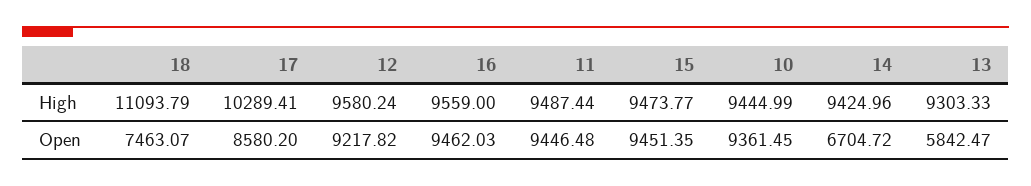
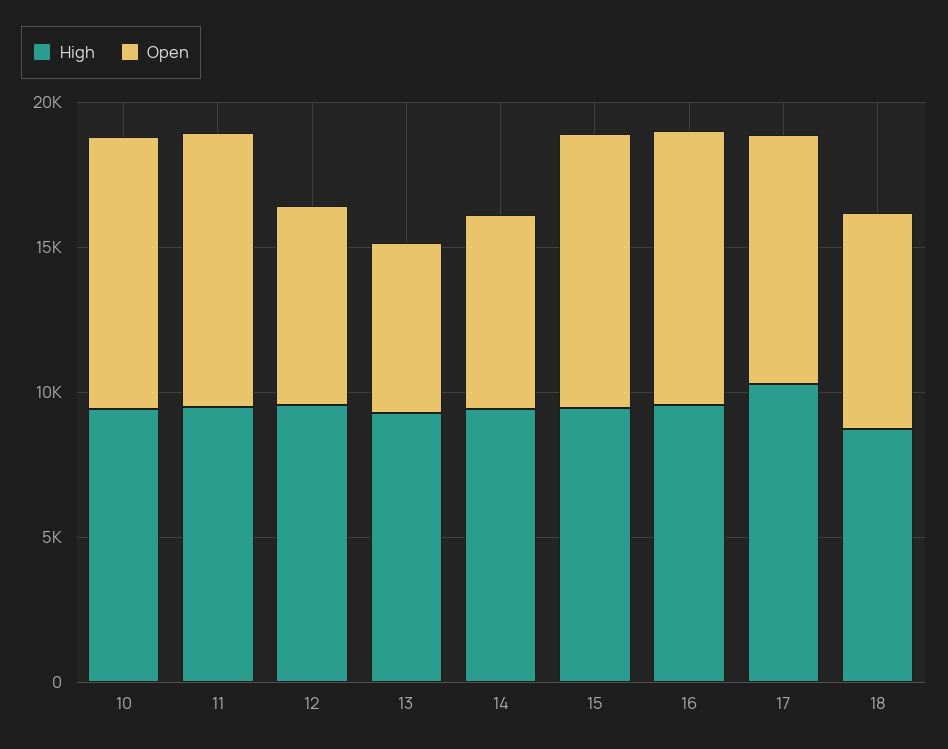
  {
    "High": {
-     "18": 11093.79,
+     "18": 9000,
      "17": 10289.41,
      "12": 9580.24,
      "16": 9559,
      "11": 9487.44,
      "15": 9473.77,
      "10": 9444.99,
      "14": 9424.96,
      "13": 9303.33
    },
    "Open": {
      "18": 7463.07,
      "17": 8580.2,
-     "12": 9217.82,
+     "12": 7000,
      "16": 9462.03,
      "11": 9446.48,
      "15": 9451.35,
      "10": 9361.45,
      "14": 6704.72,
      "13": 5842.47
    }
  }

